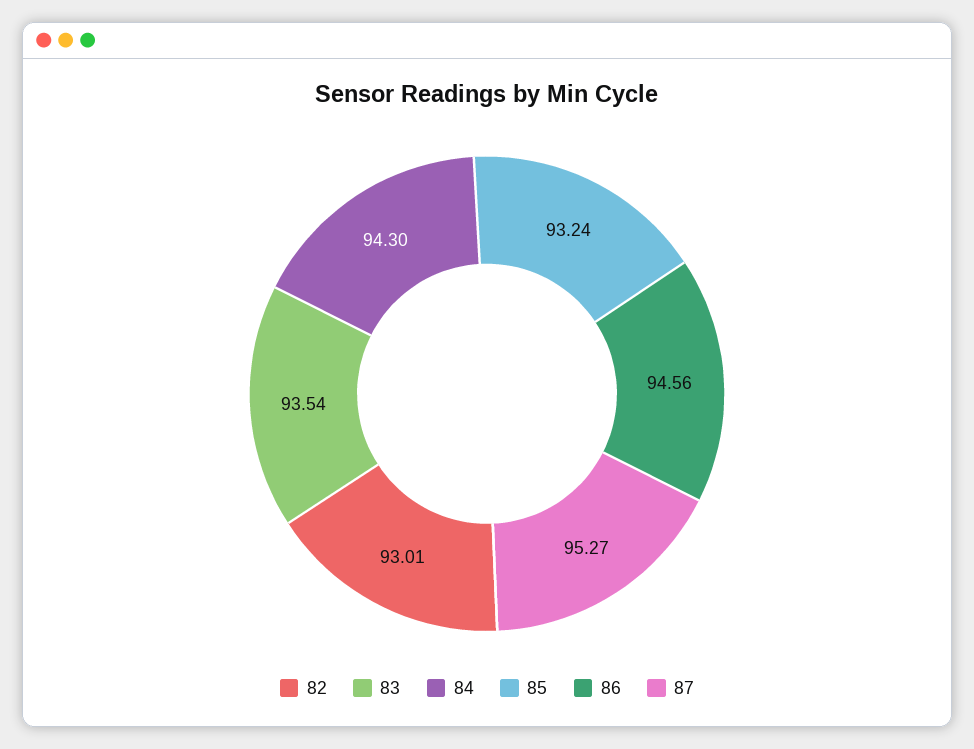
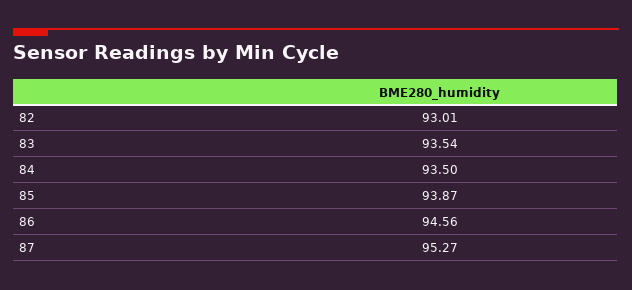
  {
    "82": 93.01,
    "83": 93.54,
-   "84": 94.3,
+   "84": 93.5,
-   "85": 93.24,
+   "85": 93.87,
    "86": 94.56,
    "87": 95.27
  }

